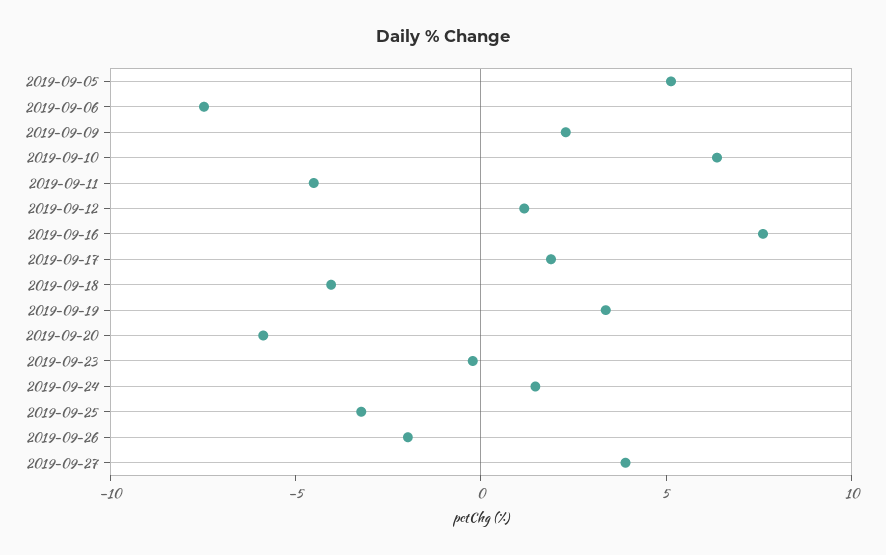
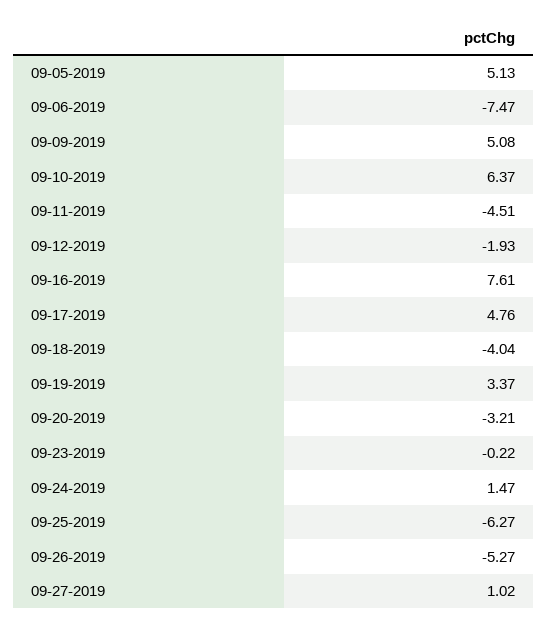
  {
    "2019-09-05": 5.13,
    "2019-09-06": -7.47,
-   "2019-09-09": 2,
+   "2019-09-09": 5.08,
    "2019-09-10": 6.37,
    "2019-09-11": -4.51,
-   "2019-09-12": 1,
+   "2019-09-12": -1.93,
    "2019-09-16": 7.61,
-   "2019-09-17": 2,
+   "2019-09-17": 4.76,
    "2019-09-18": -4.04,
    "2019-09-19": 3.37,
-   "2019-09-20": -6,
+   "2019-09-20": -3.21,
    "2019-09-23": -0.22,
    "2019-09-24": 1.47,
-   "2019-09-25": -3,
+   "2019-09-25": -6.27,
-   "2019-09-26": -2,
+   "2019-09-26": -5.27,
-   "2019-09-27": 4
+   "2019-09-27": 1.02
  }

